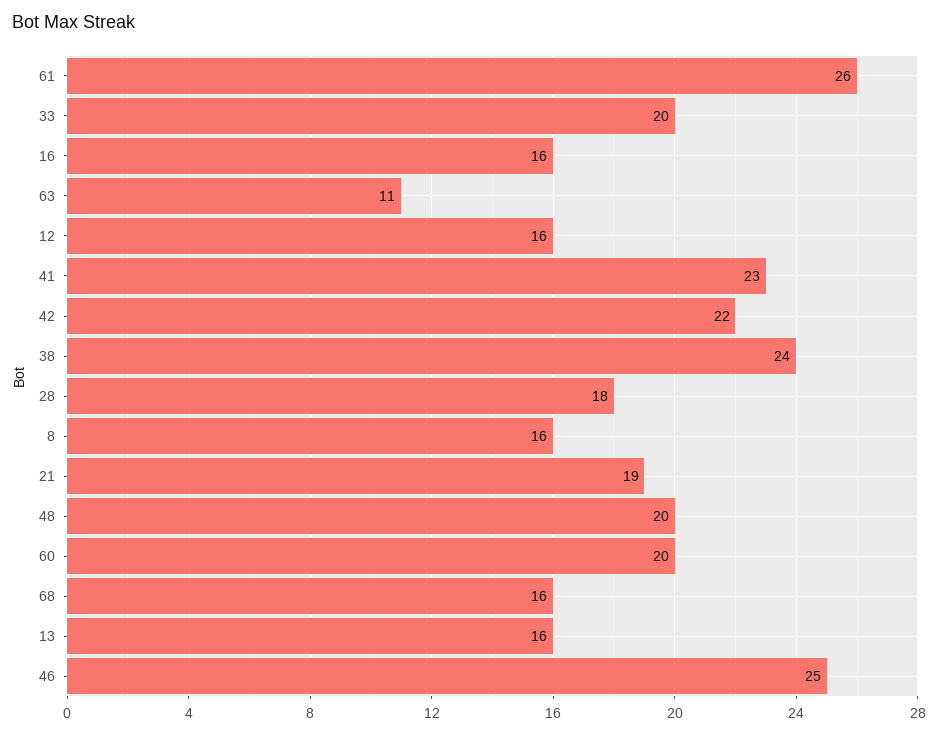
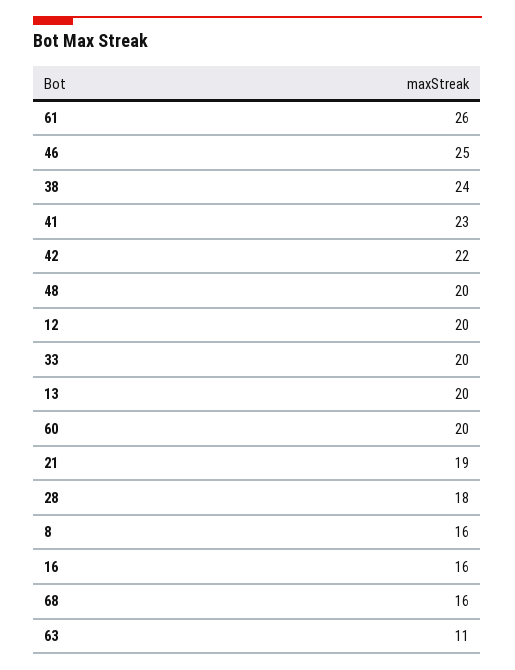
  {
    "61": 26,
    "33": 20,
    "16": 16,
    "63": 11,
-   "12": 16,
+   "12": 20,
    "41": 23,
    "42": 22,
    "38": 24,
    "28": 18,
    "8": 16,
    "21": 19,
    "48": 20,
    "60": 20,
    "68": 16,
-   "13": 16,
+   "13": 20,
    "46": 25
  }

